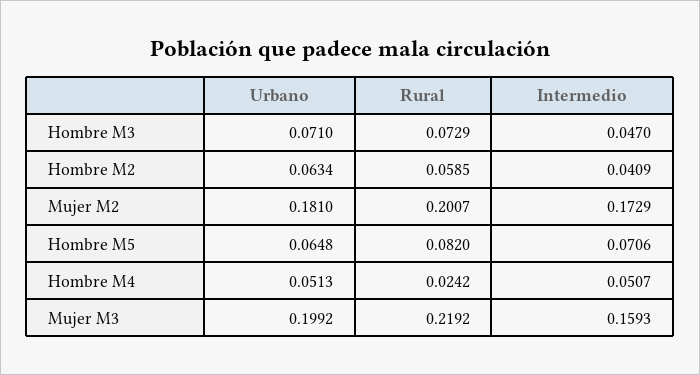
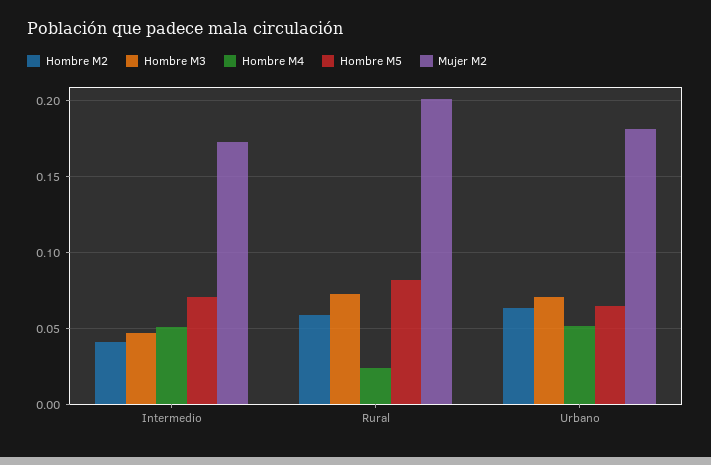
  {
    "Hombre M3": {
      "Urbano": 0.071,
      "Rural": 0.0729,
      "Intermedio": 0.047
    },
    "Hombre M2": {
      "Urbano": 0.0634,
      "Rural": 0.0585,
      "Intermedio": 0.0409
    },
    "Mujer M2": {
      "Urbano": 0.181,
      "Rural": 0.2007,
      "Intermedio": 0.1729
    },
    "Hombre M5": {
      "Urbano": 0.0648,
      "Rural": 0.082,
      "Intermedio": 0.0706
    },
    "Hombre M4": {
      "Urbano": 0.0513,
      "Rural": 0.0242,
      "Intermedio": 0.0507
-   },
+   }
-   "Mujer M3": {
-     "Urbano": 0.1992,
-     "Rural": 0.2192,
-     "Intermedio": 0.1593
-   }
  }

